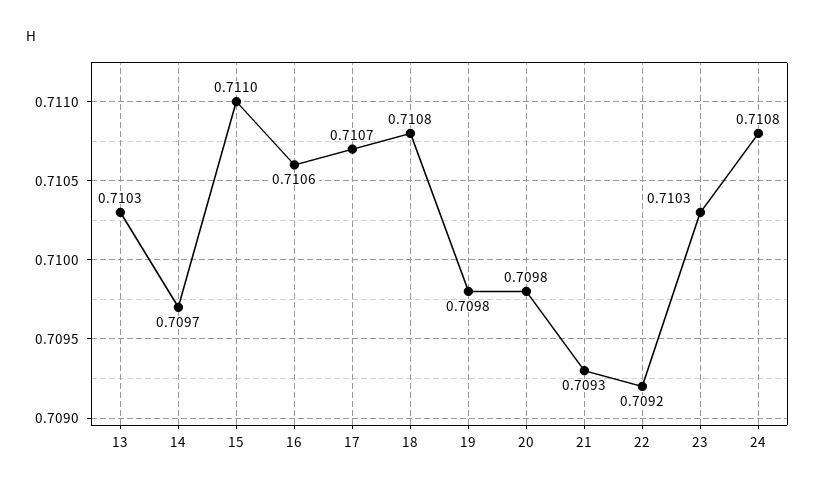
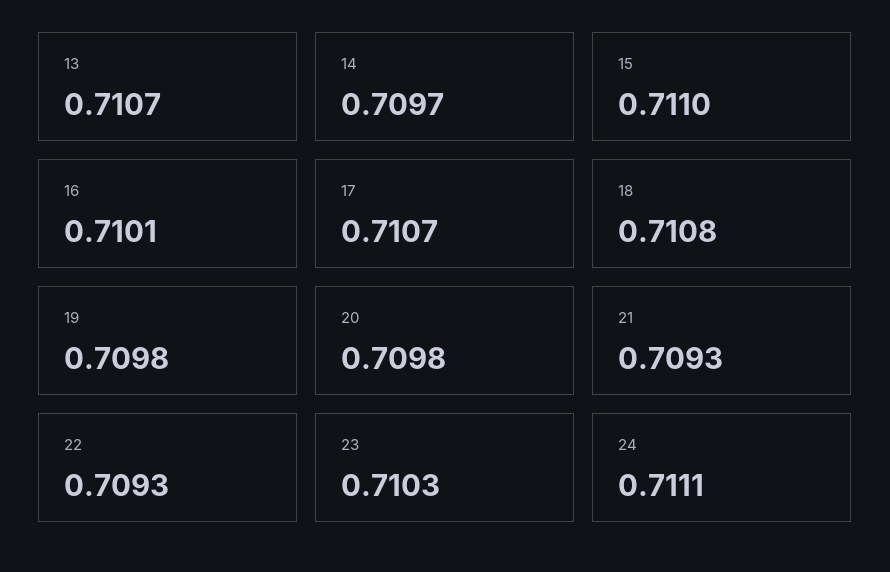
  {
-   "13": 0.7103,
+   "13": 0.7107,
    "14": 0.7097,
    "15": 0.711,
-   "16": 0.7106,
+   "16": 0.7101,
    "17": 0.7107,
    "18": 0.7108,
    "19": 0.7098,
    "20": 0.7098,
    "21": 0.7093,
-   "22": 0.7092,
+   "22": 0.7093,
    "23": 0.7103,
-   "24": 0.7108
+   "24": 0.7111
  }

